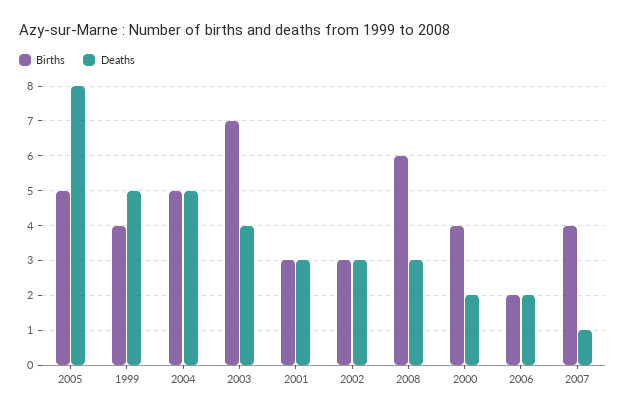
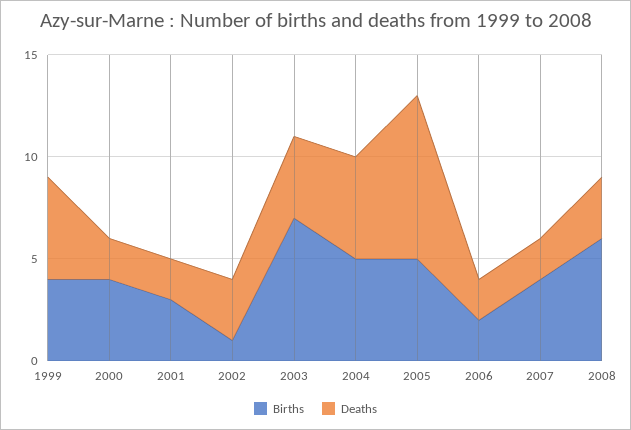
  {
    "Births": {
      "2005": 5,
      "1999": 4,
      "2004": 5,
      "2003": 7,
      "2001": 3,
-     "2002": 3,
+     "2002": 1,
      "2008": 6,
      "2000": 4,
      "2006": 2,
      "2007": 4
    },
    "Deaths": {
      "2005": 8,
      "1999": 5,
      "2004": 5,
      "2003": 4,
-     "2001": 3,
+     "2001": 2,
      "2002": 3,
      "2008": 3,
      "2000": 2,
      "2006": 2,
-     "2007": 1
+     "2007": 2
    }
  }

